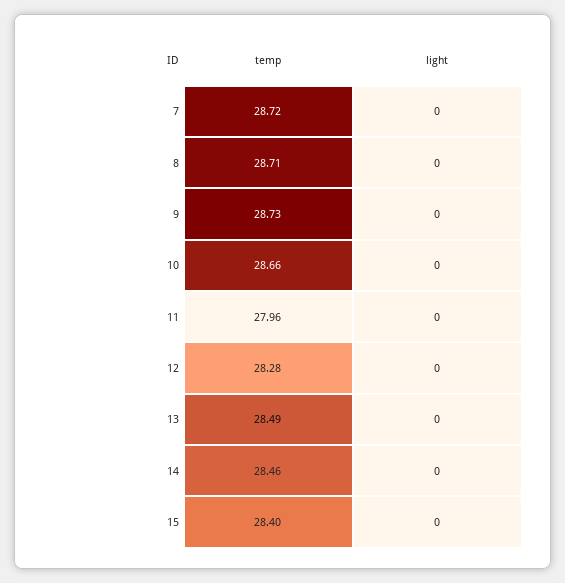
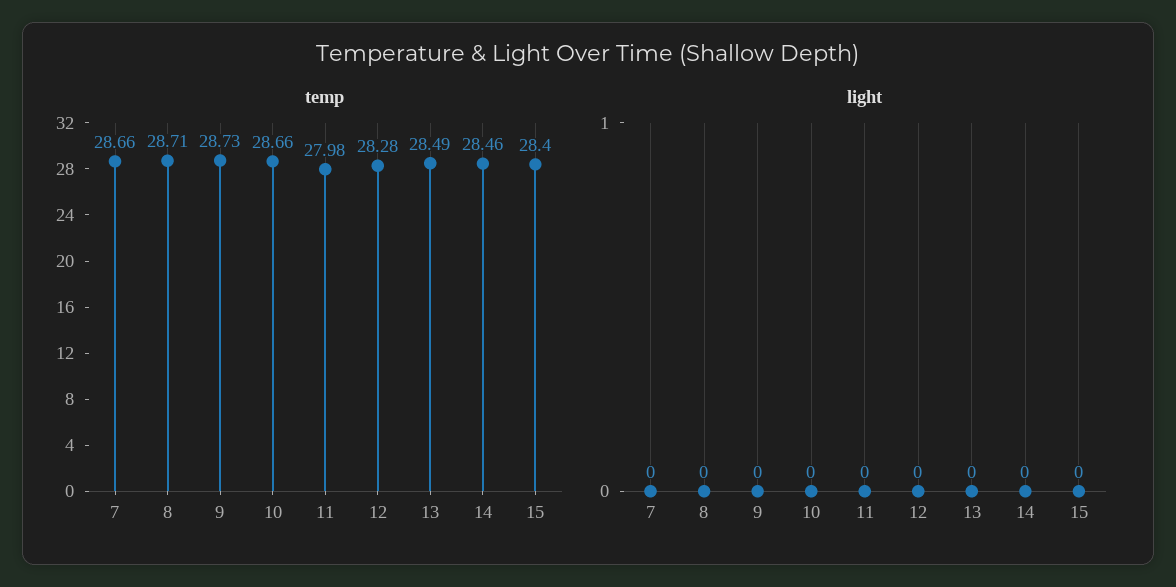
  {
    "temp": {
-     "7": 28.72,
+     "7": 28.66,
      "8": 28.71,
      "9": 28.73,
      "10": 28.66,
-     "11": 27.96,
+     "11": 27.98,
      "12": 28.28,
      "13": 28.49,
      "14": 28.46,
      "15": 28.4
    },
    "light": {
      "7": 0,
      "8": 0,
      "9": 0,
      "10": 0,
      "11": 0,
      "12": 0,
      "13": 0,
      "14": 0,
      "15": 0
    }
  }

